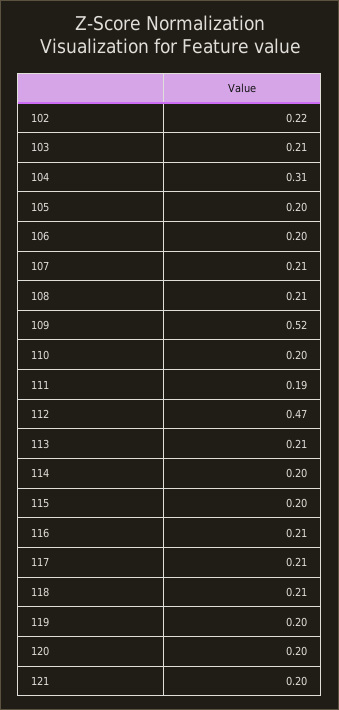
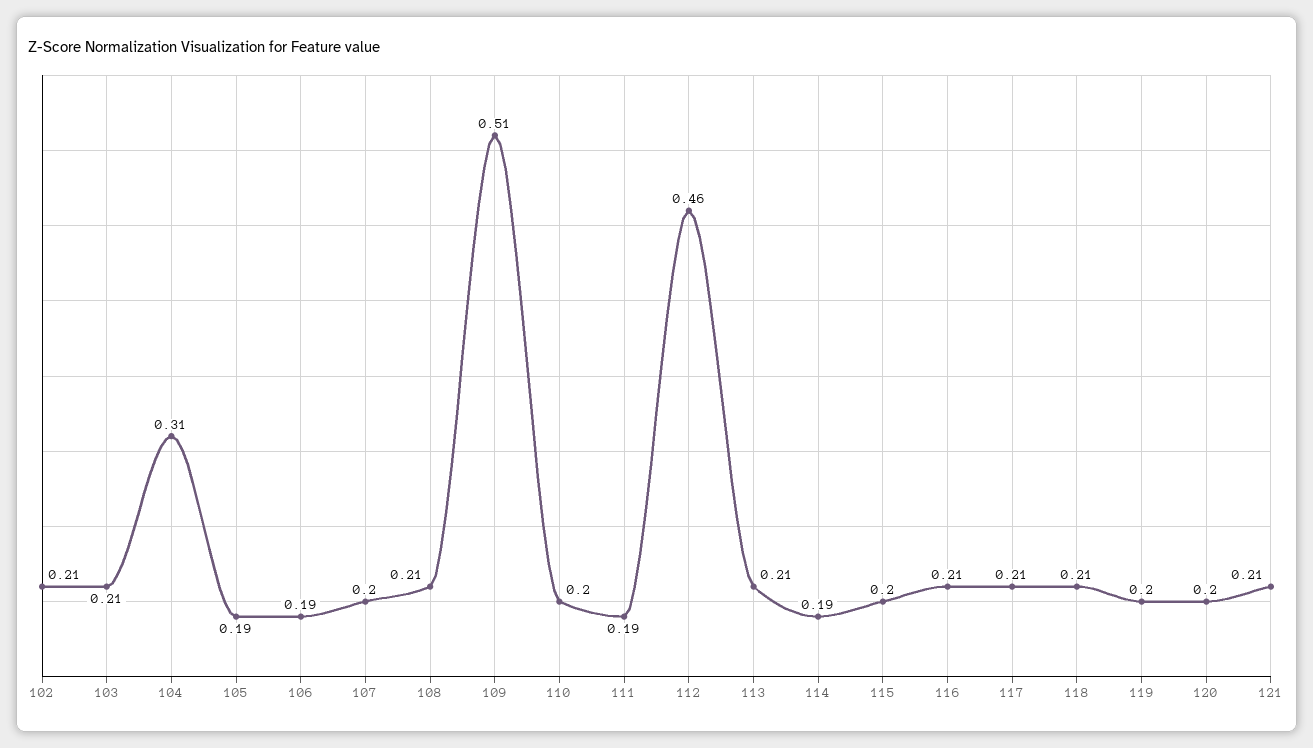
  {
-   "102": 0.22,
+   "102": 0.21,
    "103": 0.21,
    "104": 0.31,
-   "105": 0.2,
+   "105": 0.19,
-   "106": 0.2,
+   "106": 0.19,
-   "107": 0.21,
+   "107": 0.2,
    "108": 0.21,
-   "109": 0.52,
+   "109": 0.51,
    "110": 0.2,
    "111": 0.19,
-   "112": 0.47,
+   "112": 0.46,
    "113": 0.21,
-   "114": 0.2,
+   "114": 0.19,
    "115": 0.2,
    "116": 0.21,
    "117": 0.21,
    "118": 0.21,
    "119": 0.2,
    "120": 0.2,
-   "121": 0.2
+   "121": 0.21
  }

